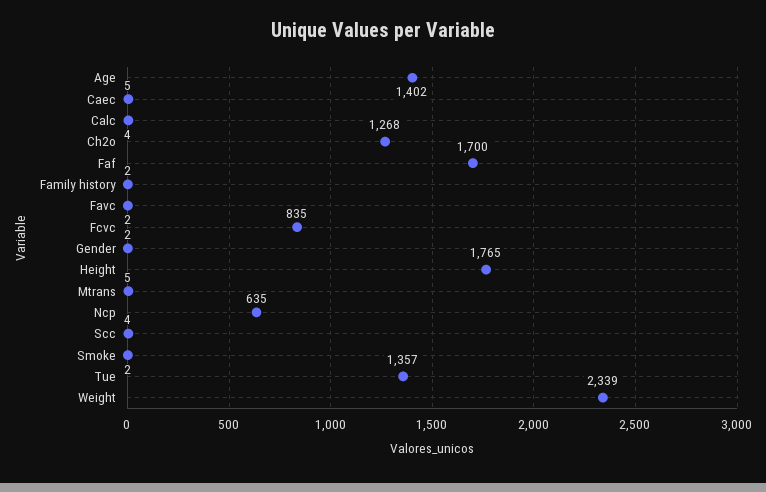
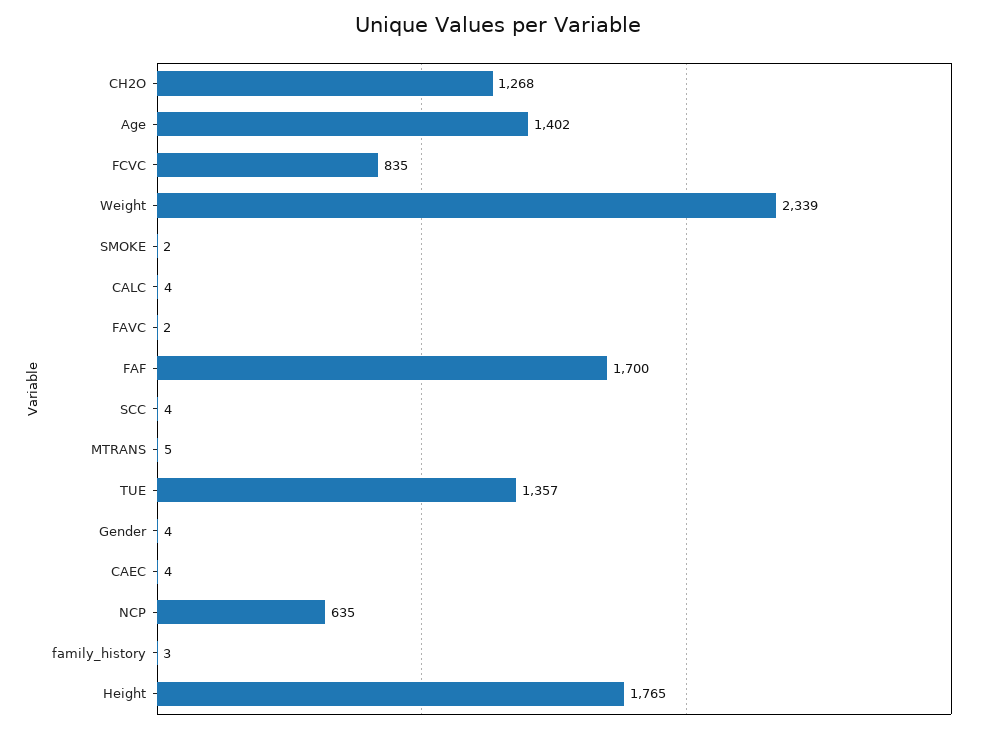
  {
    "Age": 1402,
-   "Caec": 5,
+   "Caec": 4,
    "Calc": 4,
    "Ch2o": 1268,
    "Faf": 1700,
-   "Family history": 2,
+   "Family history": 3,
    "Favc": 2,
    "Fcvc": 835,
-   "Gender": 2,
+   "Gender": 4,
    "Height": 1765,
    "Mtrans": 5,
    "Ncp": 635,
    "Scc": 4,
    "Smoke": 2,
    "Tue": 1357,
    "Weight": 2339
  }

